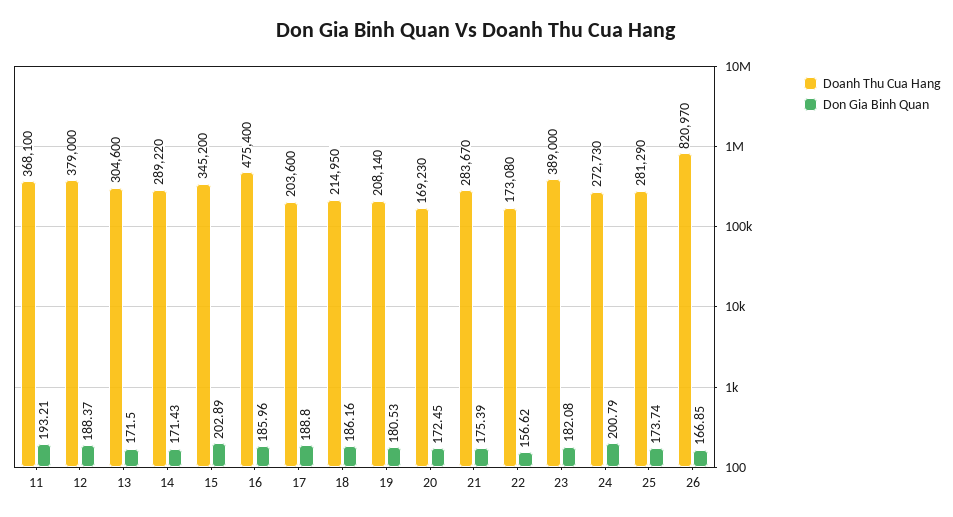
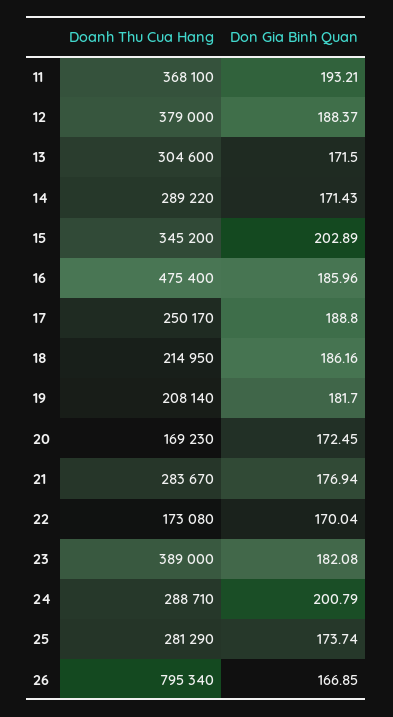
  {
    "Doanh Thu Cua Hang": {
      "11": 368100,
      "12": 379000,
      "13": 304600,
      "14": 289220,
      "15": 345200,
      "16": 475400,
-     "17": 203600,
+     "17": 250170,
      "18": 214950,
      "19": 208140,
      "20": 169230,
      "21": 283670,
      "22": 173080,
      "23": 389000,
-     "24": 272730,
+     "24": 288710,
      "25": 281290,
-     "26": 820970
+     "26": 795340
    },
    "Don Gia Binh Quan": {
      "11": 193.21,
      "12": 188.37,
      "13": 171.5,
      "14": 171.43,
      "15": 202.89,
      "16": 185.96,
      "17": 188.8,
      "18": 186.16,
-     "19": 180.53,
+     "19": 181.7,
      "20": 172.45,
-     "21": 175.39,
+     "21": 176.94,
-     "22": 156.62,
+     "22": 170.04,
      "23": 182.08,
      "24": 200.79,
      "25": 173.74,
      "26": 166.85
    }
  }

